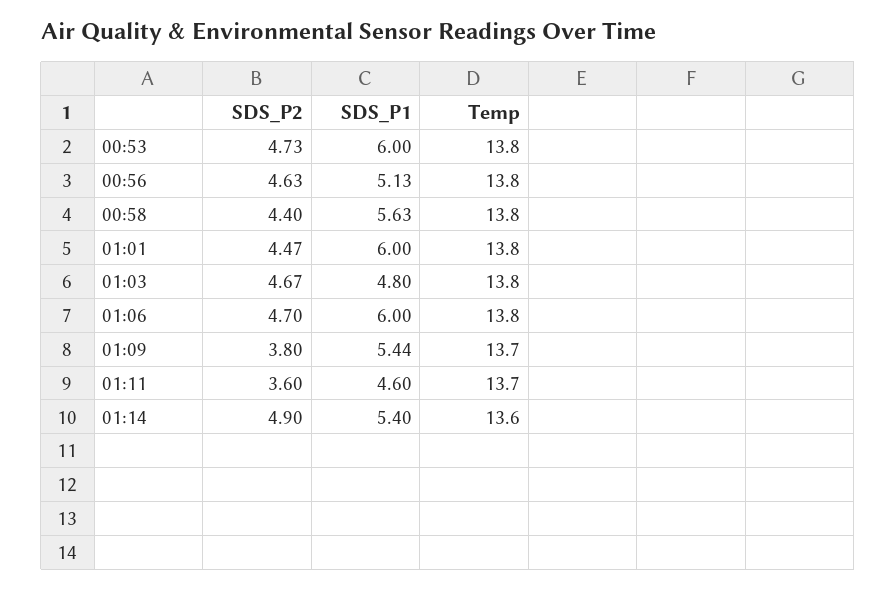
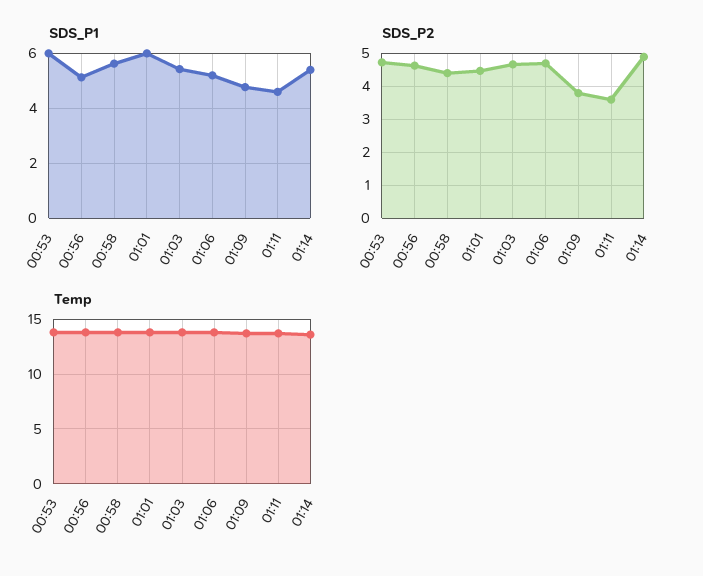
  {
    "SDS_P2": {
      "00:53": 4.73,
      "00:56": 4.63,
      "00:58": 4.4,
      "01:01": 4.47,
      "01:03": 4.67,
      "01:06": 4.7,
      "01:09": 3.8,
      "01:11": 3.6,
      "01:14": 4.9
    },
    "SDS_P1": {
      "00:53": 6,
      "00:56": 5.13,
      "00:58": 5.63,
      "01:01": 6,
-     "01:03": 4.8,
+     "01:03": 5.5,
-     "01:06": 6,
+     "01:06": 5.25,
-     "01:09": 5.44,
+     "01:09": 4.75,
      "01:11": 4.6,
      "01:14": 5.4
    },
    "Temp": {
      "00:53": 13.8,
      "00:56": 13.8,
      "00:58": 13.8,
      "01:01": 13.8,
      "01:03": 13.8,
      "01:06": 13.8,
      "01:09": 13.7,
      "01:11": 13.7,
      "01:14": 13.6
    }
  }

